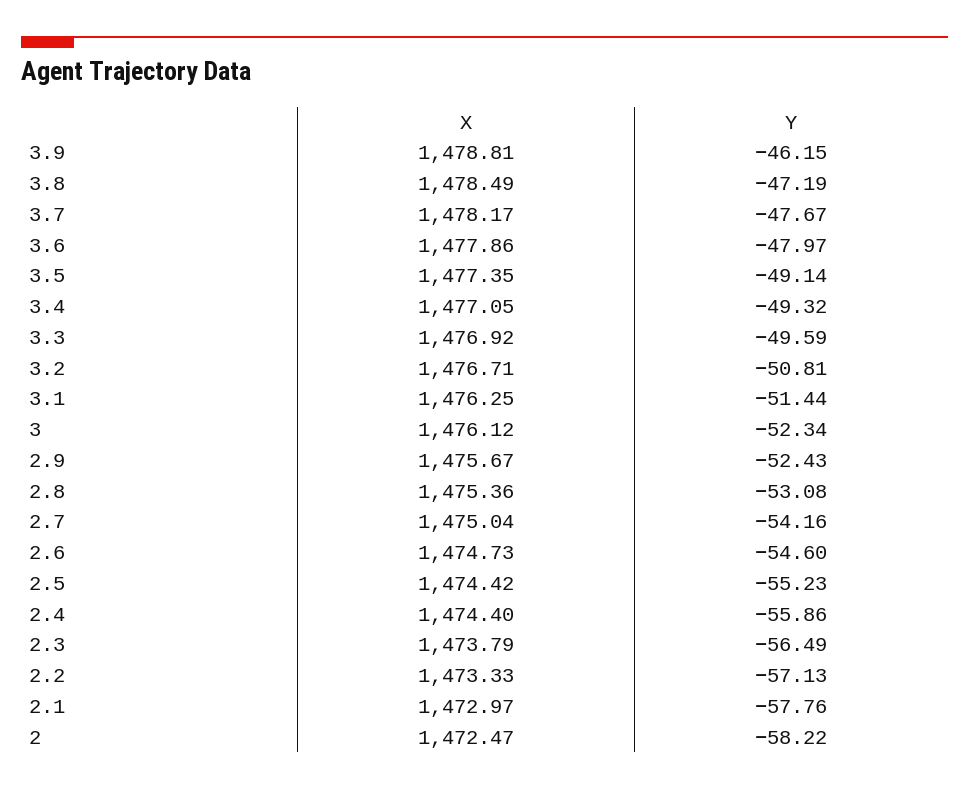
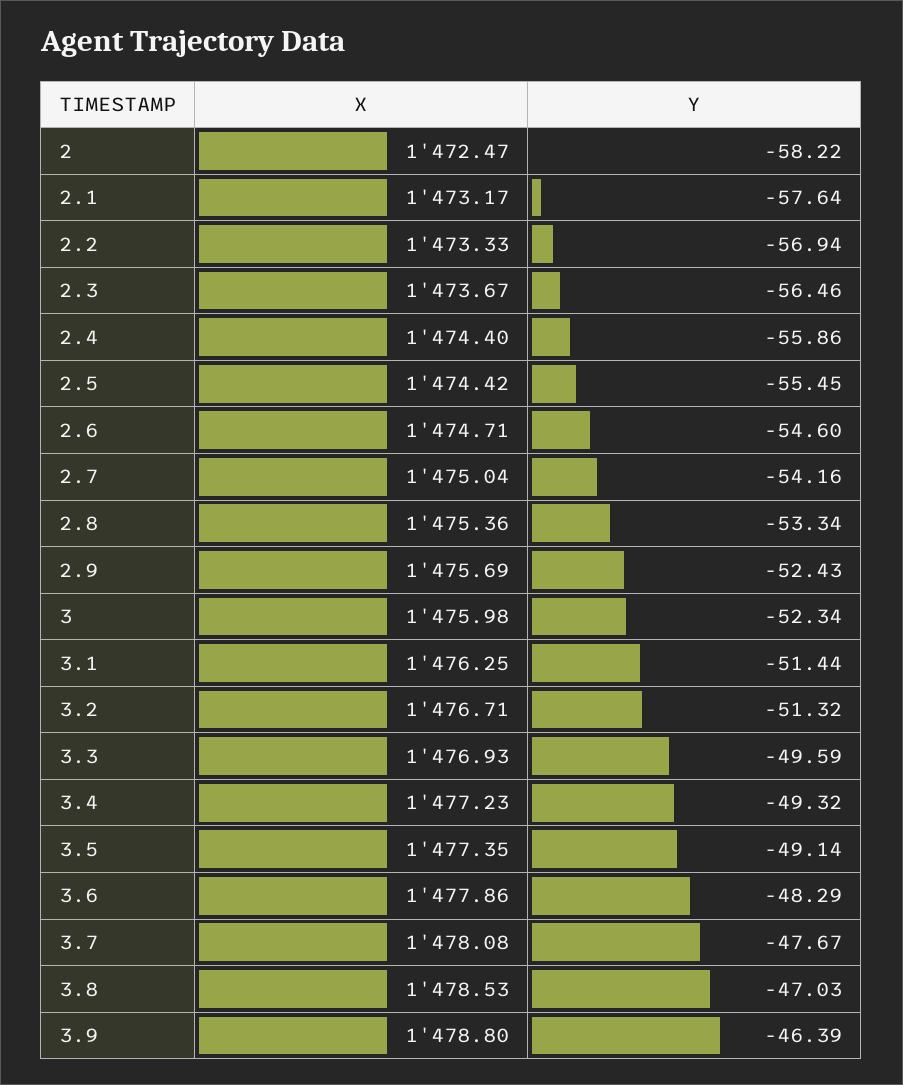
  {
    "X": {
-     "3.9": 1478.81,
+     "3.9": 1478.8,
-     "3.8": 1478.49,
+     "3.8": 1478.53,
-     "3.7": 1478.17,
+     "3.7": 1478.08,
      "3.6": 1477.86,
      "3.5": 1477.35,
-     "3.4": 1477.05,
+     "3.4": 1477.23,
-     "3.3": 1476.92,
+     "3.3": 1476.93,
      "3.2": 1476.71,
      "3.1": 1476.25,
-     "3": 1476.12,
+     "3": 1475.98,
-     "2.9": 1475.67,
+     "2.9": 1475.69,
      "2.8": 1475.36,
      "2.7": 1475.04,
-     "2.6": 1474.73,
+     "2.6": 1474.71,
      "2.5": 1474.42,
      "2.4": 1474.4,
-     "2.3": 1473.79,
+     "2.3": 1473.67,
      "2.2": 1473.33,
-     "2.1": 1472.97,
+     "2.1": 1473.17,
      "2": 1472.47
    },
    "Y": {
-     "3.9": -46.15,
+     "3.9": -46.39,
-     "3.8": -47.19,
+     "3.8": -47.03,
      "3.7": -47.67,
-     "3.6": -47.97,
+     "3.6": -48.29,
      "3.5": -49.14,
      "3.4": -49.32,
      "3.3": -49.59,
-     "3.2": -50.81,
+     "3.2": -51.32,
      "3.1": -51.44,
      "3": -52.34,
      "2.9": -52.43,
-     "2.8": -53.08,
+     "2.8": -53.34,
      "2.7": -54.16,
      "2.6": -54.6,
-     "2.5": -55.23,
+     "2.5": -55.45,
      "2.4": -55.86,
-     "2.3": -56.49,
+     "2.3": -56.46,
-     "2.2": -57.13,
+     "2.2": -56.94,
-     "2.1": -57.76,
+     "2.1": -57.64,
      "2": -58.22
    }
  }

